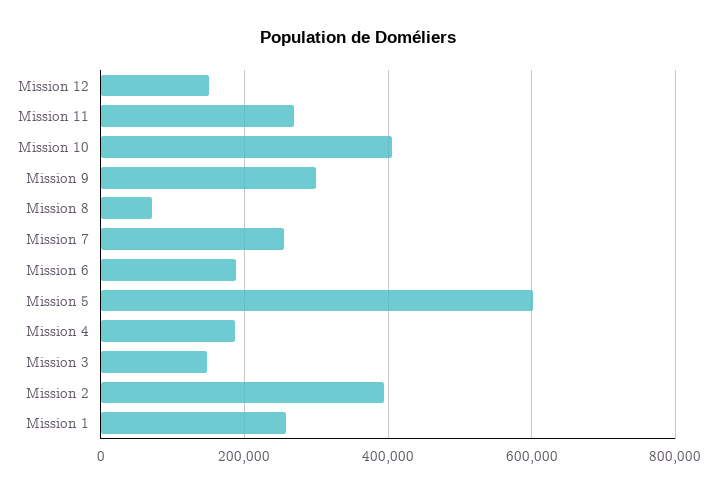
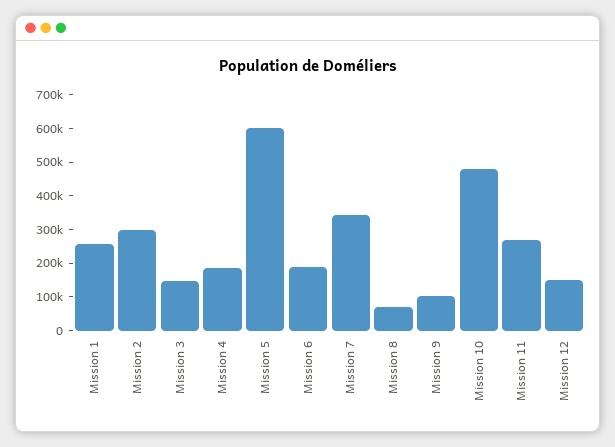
  {
    "Mission 12": 160000,
    "Mission 11": 260000,
-   "Mission 10": 400000,
+   "Mission 10": 475000,
-   "Mission 9": 300000,
+   "Mission 9": 100000,
    "Mission 8": 80000,
-   "Mission 7": 260000,
+   "Mission 7": 350000,
    "Mission 6": 180000,
    "Mission 5": 600000,
    "Mission 4": 180000,
    "Mission 3": 140000,
-   "Mission 2": 400000,
+   "Mission 2": 300000,
    "Mission 1": 260000
  }

